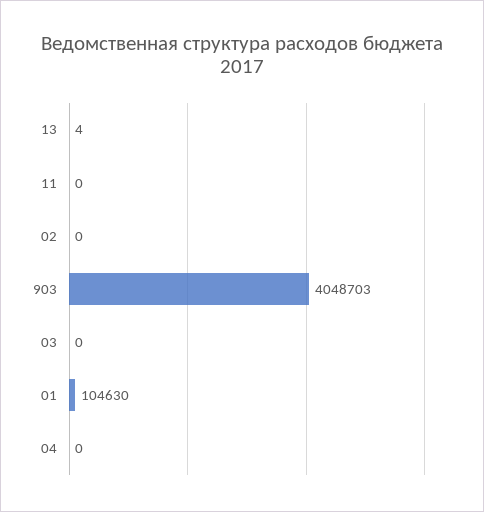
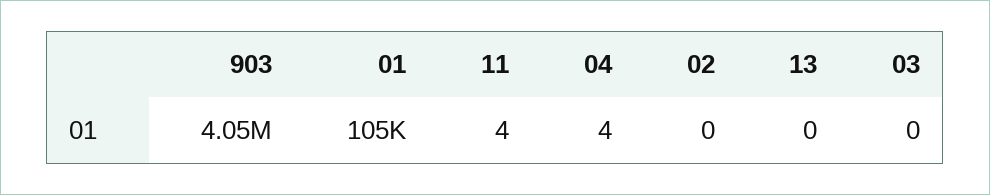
  {
-   "13": 4,
+   "13": 0,
-   "11": 0,
+   "11": 4,
    "02": 0,
    "903": 4048703,
    "03": 0,
    "01": 104630,
-   "04": 0
+   "04": 4
  }

